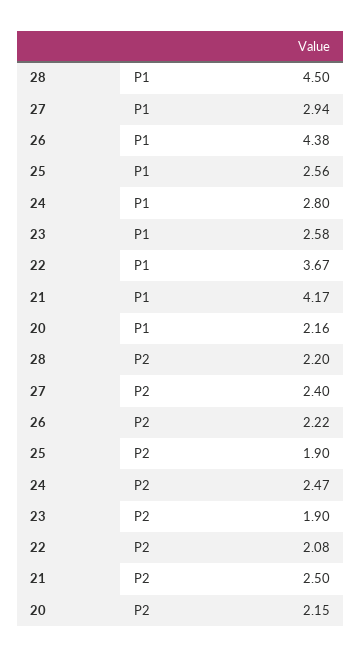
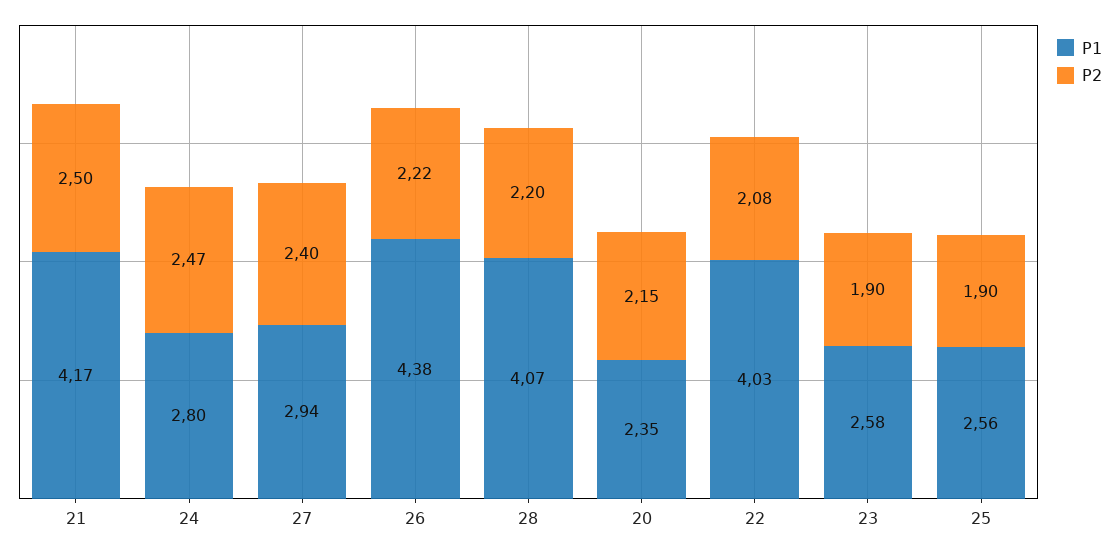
  {
    "P1": {
-     "28": 4.5,
+     "28": 4.07,
      "27": 2.94,
      "26": 4.38,
      "25": 2.56,
      "24": 2.8,
      "23": 2.58,
-     "22": 3.67,
+     "22": 4.03,
      "21": 4.17,
-     "20": 2.16
+     "20": 2.35
    },
    "P2": {
      "28": 2.2,
      "27": 2.4,
      "26": 2.22,
      "25": 1.9,
      "24": 2.47,
      "23": 1.9,
      "22": 2.08,
      "21": 2.5,
      "20": 2.15
    }
  }

